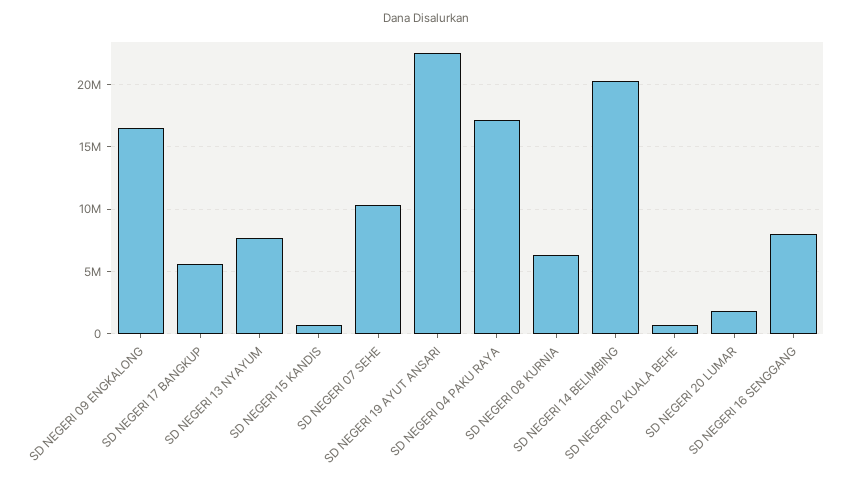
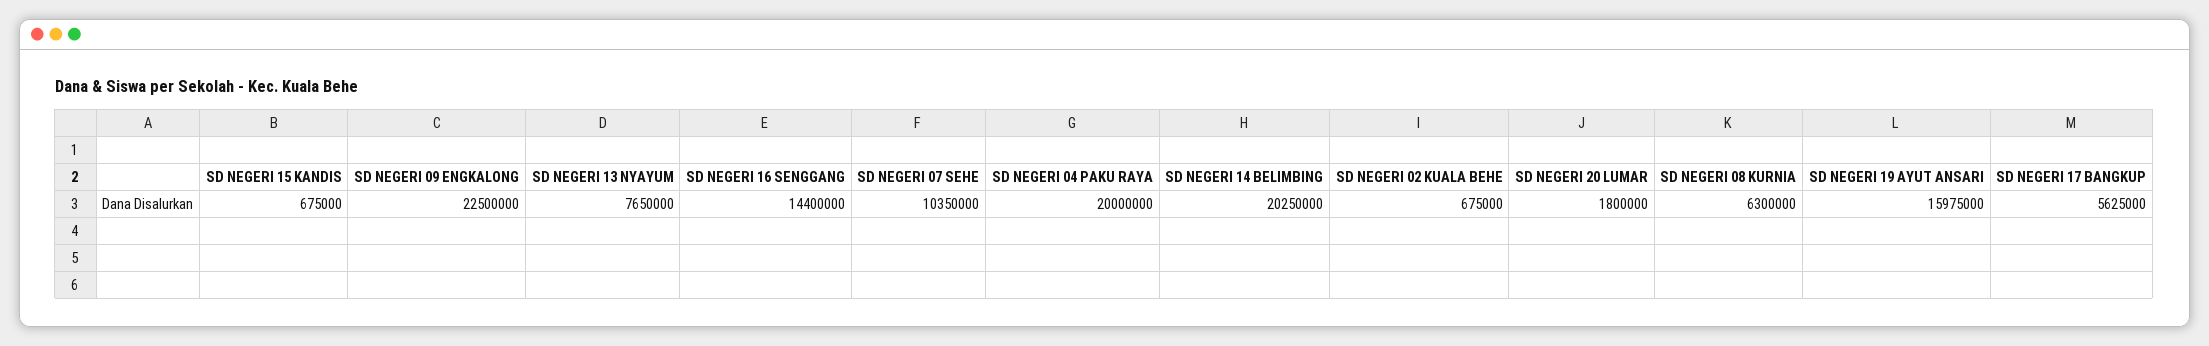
  {
-   "SD NEGERI 09 ENGKALONG": 16500000,
+   "SD NEGERI 09 ENGKALONG": 22500000,
    "SD NEGERI 17 BANGKUP": 5625000,
    "SD NEGERI 13 NYAYUM": 7650000,
    "SD NEGERI 15 KANDIS": 675000,
    "SD NEGERI 07 SEHE": 10350000,
-   "SD NEGERI 19 AYUT ANSARI": 22500000,
+   "SD NEGERI 19 AYUT ANSARI": 15975000,
-   "SD NEGERI 04 PAKU RAYA": 17000000,
+   "SD NEGERI 04 PAKU RAYA": 20000000,
    "SD NEGERI 08 KURNIA": 6300000,
    "SD NEGERI 14 BELIMBING": 20250000,
    "SD NEGERI 02 KUALA BEHE": 675000,
    "SD NEGERI 20 LUMAR": 1800000,
-   "SD NEGERI 16 SENGGANG": 8000000
+   "SD NEGERI 16 SENGGANG": 14400000
  }

